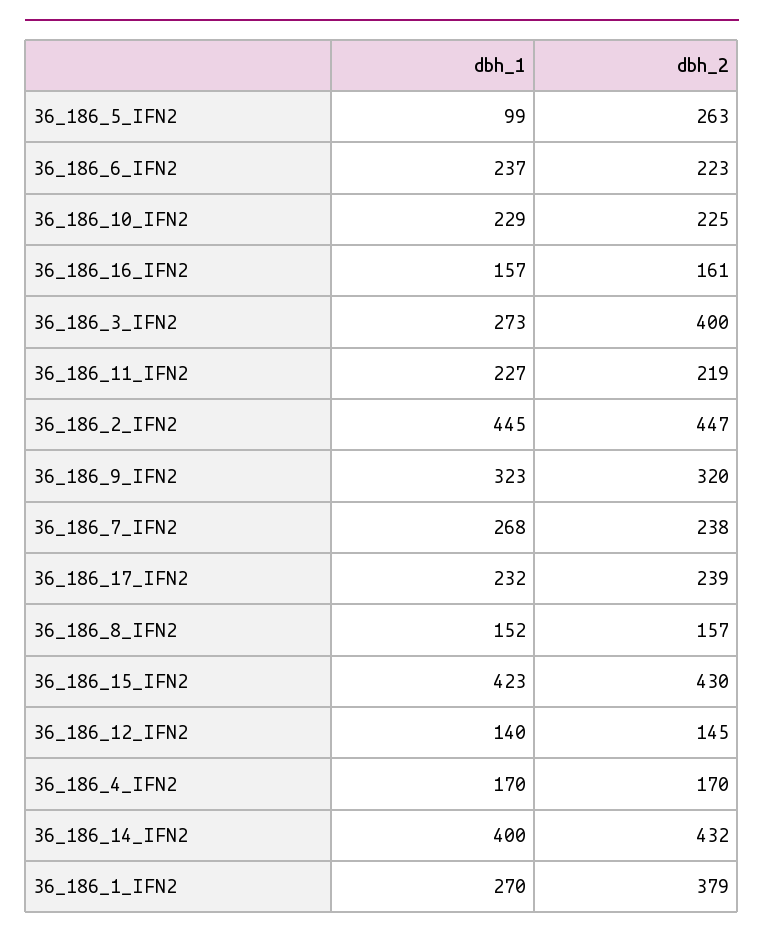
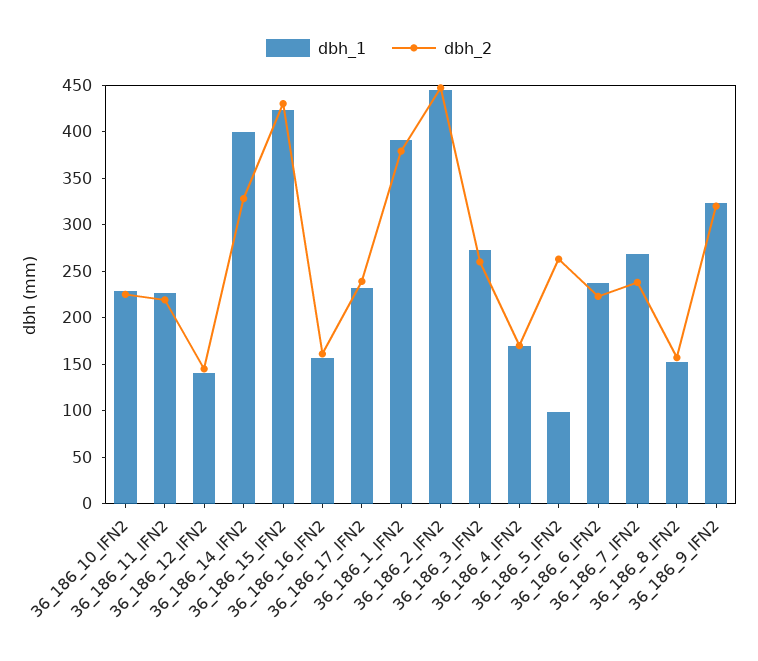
  {
    "dbh_1": {
      "36_186_5_IFN2": 99,
      "36_186_6_IFN2": 237,
      "36_186_10_IFN2": 229,
      "36_186_16_IFN2": 157,
      "36_186_3_IFN2": 273,
      "36_186_11_IFN2": 227,
      "36_186_2_IFN2": 445,
      "36_186_9_IFN2": 323,
      "36_186_7_IFN2": 268,
      "36_186_17_IFN2": 232,
      "36_186_8_IFN2": 152,
      "36_186_15_IFN2": 423,
      "36_186_12_IFN2": 140,
      "36_186_4_IFN2": 170,
      "36_186_14_IFN2": 400,
-     "36_186_1_IFN2": 270
+     "36_186_1_IFN2": 390
    },
    "dbh_2": {
      "36_186_5_IFN2": 263,
      "36_186_6_IFN2": 223,
      "36_186_10_IFN2": 225,
      "36_186_16_IFN2": 161,
-     "36_186_3_IFN2": 400,
+     "36_186_3_IFN2": 260,
      "36_186_11_IFN2": 219,
      "36_186_2_IFN2": 447,
      "36_186_9_IFN2": 320,
      "36_186_7_IFN2": 238,
      "36_186_17_IFN2": 239,
      "36_186_8_IFN2": 157,
      "36_186_15_IFN2": 430,
      "36_186_12_IFN2": 145,
      "36_186_4_IFN2": 170,
-     "36_186_14_IFN2": 432,
+     "36_186_14_IFN2": 330,
      "36_186_1_IFN2": 379
    }
  }

